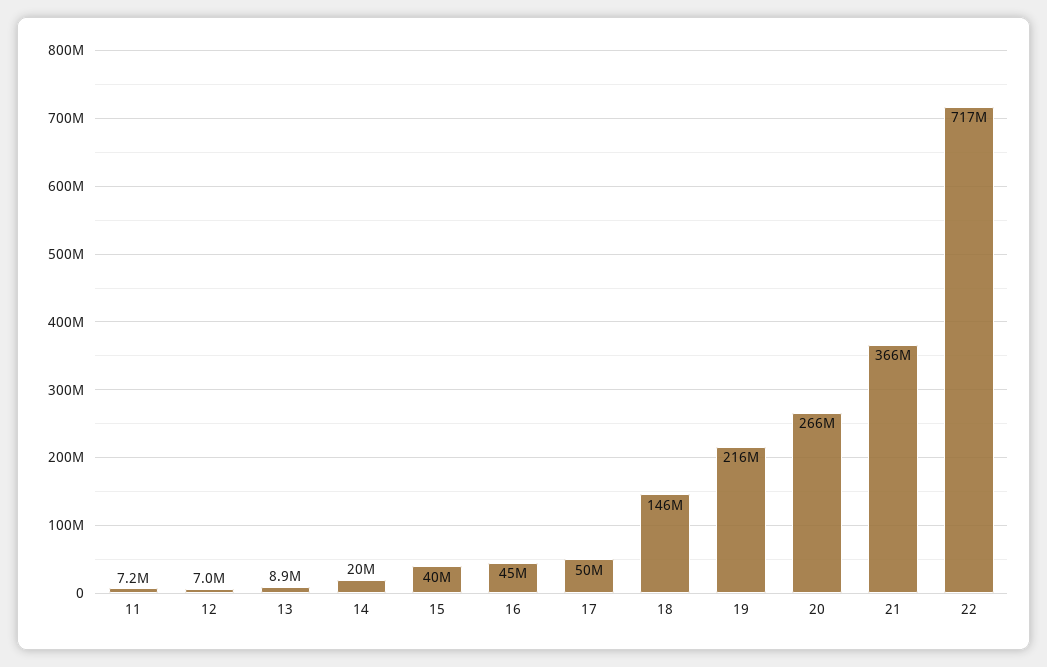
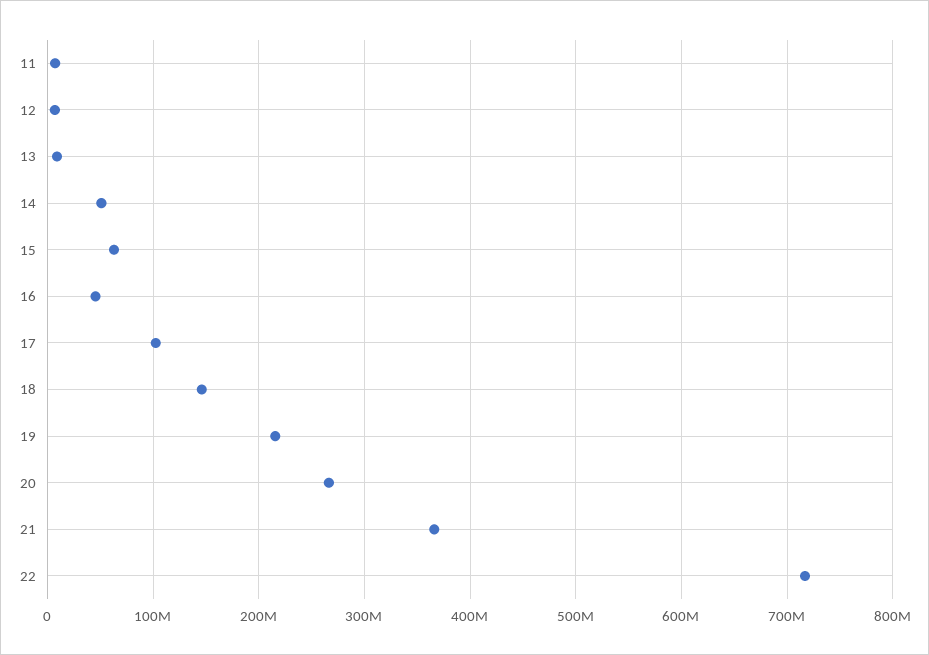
  {
    "11": 7200000,
    "12": 7000000,
    "13": 8900000,
-   "14": 20000000,
+   "14": 50000000,
-   "15": 40000000,
+   "15": 60000000,
    "16": 45000000,
-   "17": 50000000,
+   "17": 100000000,
    "18": 146000000,
    "19": 216000000,
    "20": 266000000,
    "21": 366000000,
    "22": 717000000
  }

